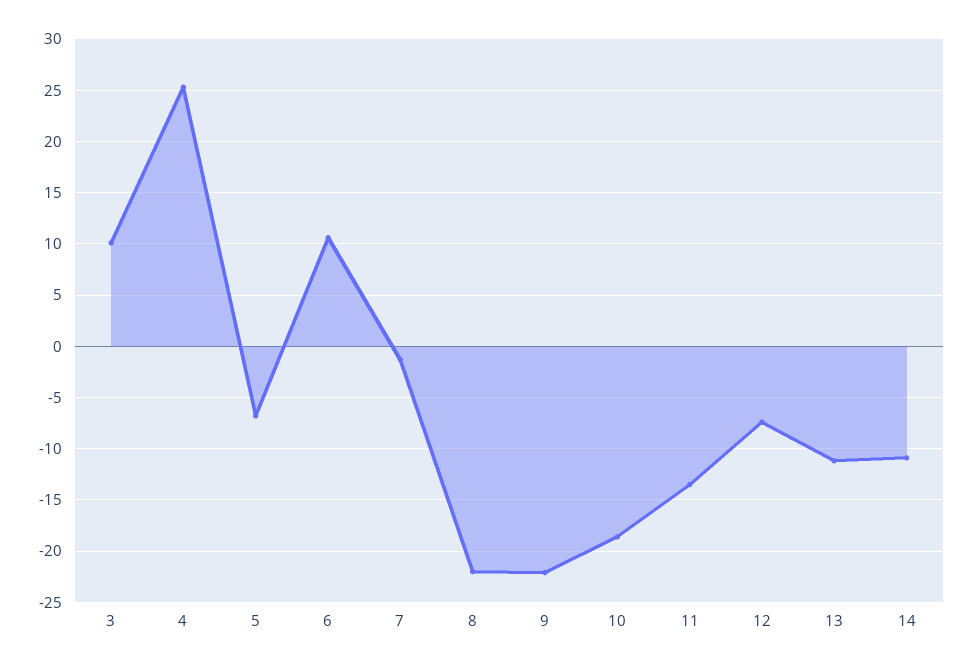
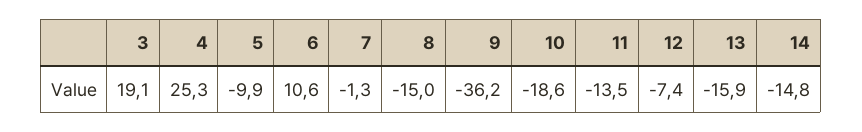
  {
-   "3": 10,
+   "3": 19.1,
    "4": 25.3,
-   "5": -7,
+   "5": -9.9,
    "6": 10.6,
    "7": -1.3,
-   "8": -22,
+   "8": -15,
-   "9": -22,
+   "9": -36.2,
    "10": -18.6,
    "11": -13.5,
    "12": -7.4,
-   "13": -11,
+   "13": -15.9,
-   "14": -11
+   "14": -14.8
  }

